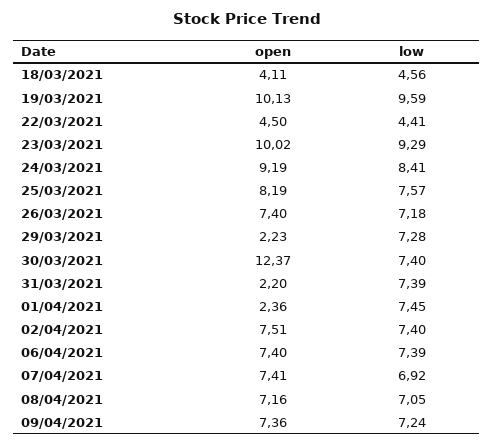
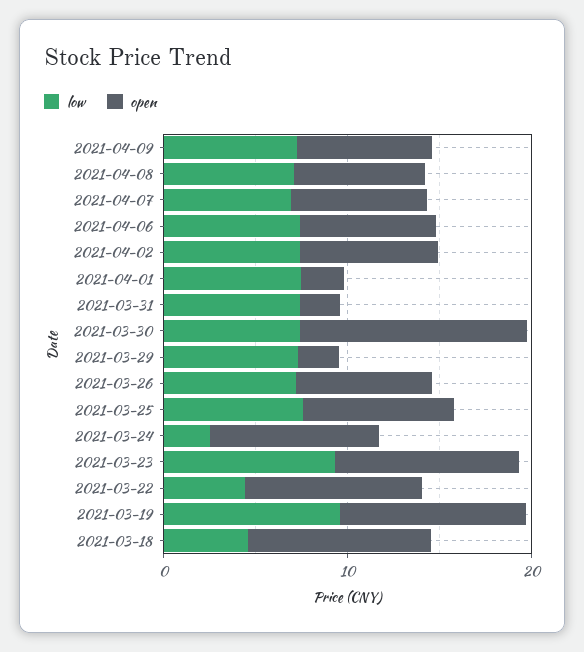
  {
    "open": {
-     "18/03/2021": 4.11,
+     "18/03/2021": 10,
      "19/03/2021": 10.13,
-     "22/03/2021": 4.5,
+     "22/03/2021": 10,
      "23/03/2021": 10.02,
      "24/03/2021": 9.19,
      "25/03/2021": 8.19,
      "26/03/2021": 7.4,
      "29/03/2021": 2.23,
      "30/03/2021": 12.37,
      "31/03/2021": 2.2,
      "01/04/2021": 2.36,
      "02/04/2021": 7.51,
      "06/04/2021": 7.4,
      "07/04/2021": 7.41,
      "08/04/2021": 7.16,
      "09/04/2021": 7.36
    },
    "low": {
      "18/03/2021": 4.56,
      "19/03/2021": 9.59,
      "22/03/2021": 4.41,
      "23/03/2021": 9.29,
-     "24/03/2021": 8.41,
+     "24/03/2021": 2,
      "25/03/2021": 7.57,
      "26/03/2021": 7.18,
      "29/03/2021": 7.28,
      "30/03/2021": 7.4,
      "31/03/2021": 7.39,
      "01/04/2021": 7.45,
      "02/04/2021": 7.4,
      "06/04/2021": 7.39,
      "07/04/2021": 6.92,
      "08/04/2021": 7.05,
      "09/04/2021": 7.24
    }
  }

